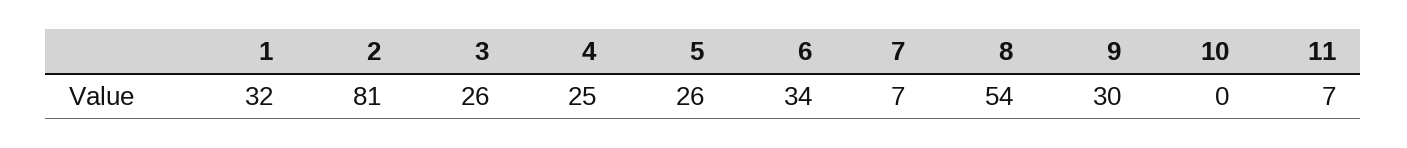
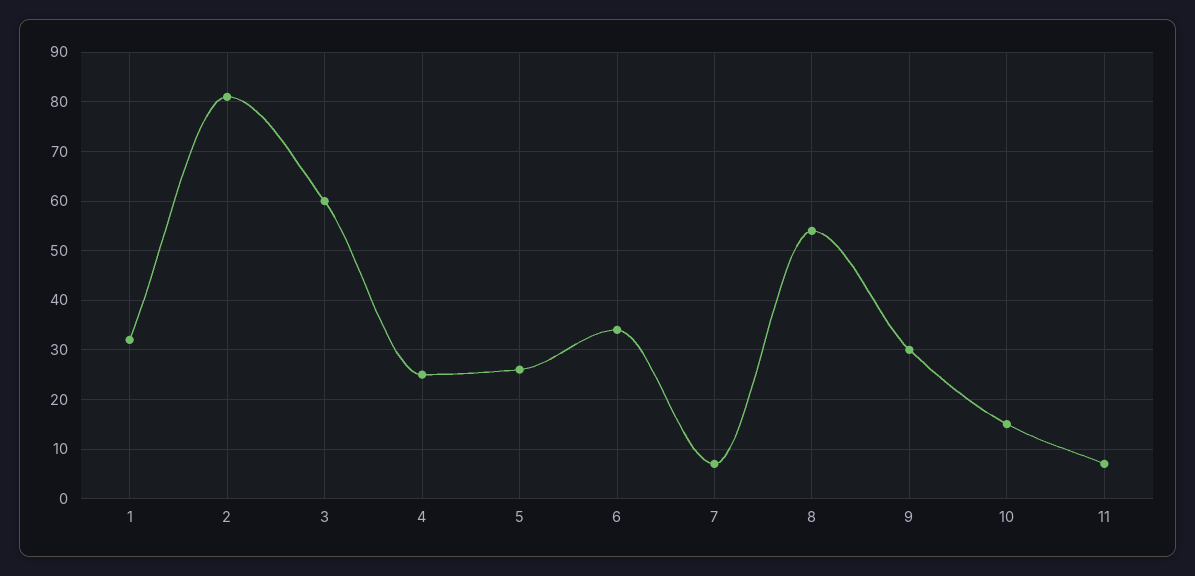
  {
    "1": 32,
    "2": 81,
-   "3": 26,
+   "3": 60,
    "4": 25,
    "5": 26,
    "6": 34,
    "7": 7,
    "8": 54,
    "9": 30,
-   "10": 0,
+   "10": 15,
    "11": 7
  }

